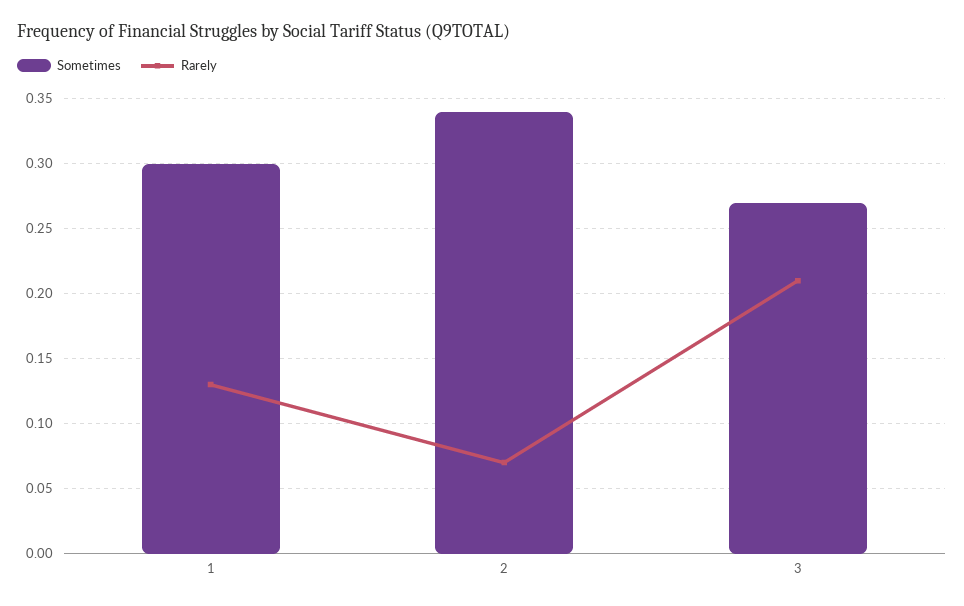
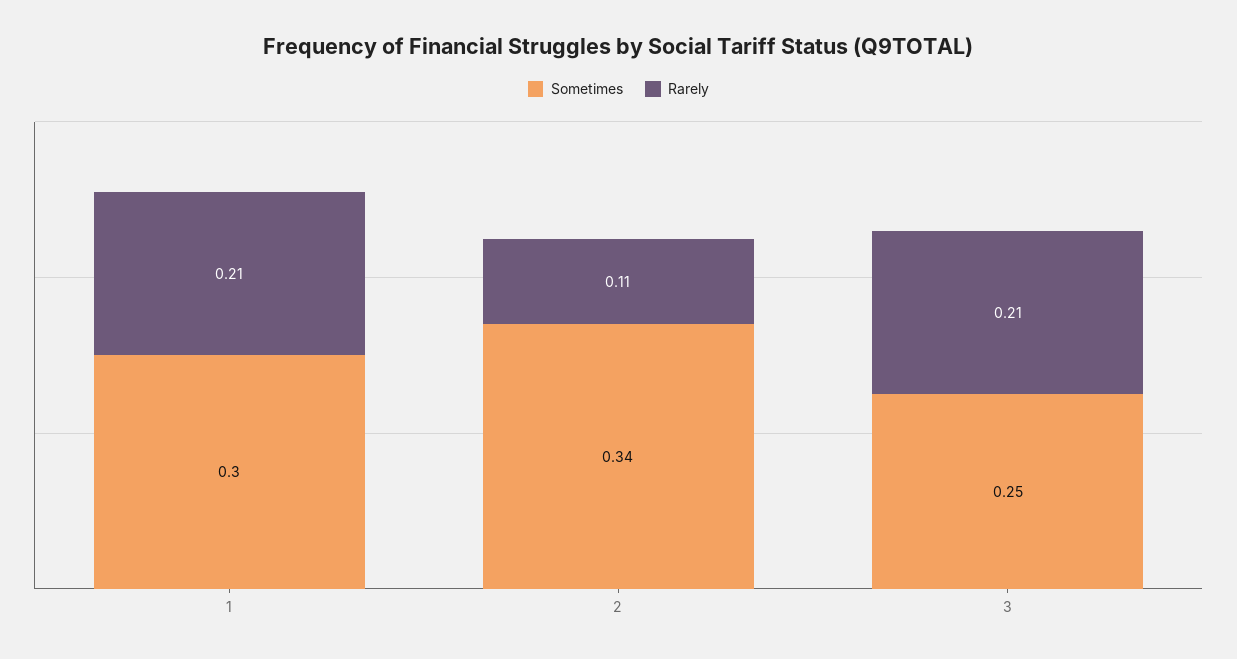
  {
    "Sometimes": {
      "1": 0.3,
      "2": 0.34,
-     "3": 0.27
+     "3": 0.25
    },
    "Rarely": {
-     "1": 0.13,
+     "1": 0.21,
-     "2": 0.07,
+     "2": 0.11,
      "3": 0.21
    }
  }

